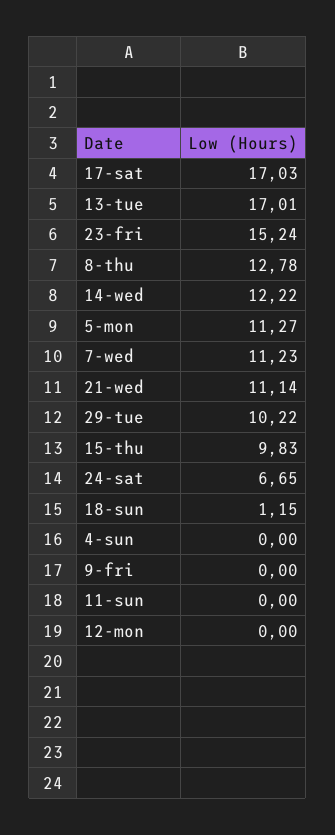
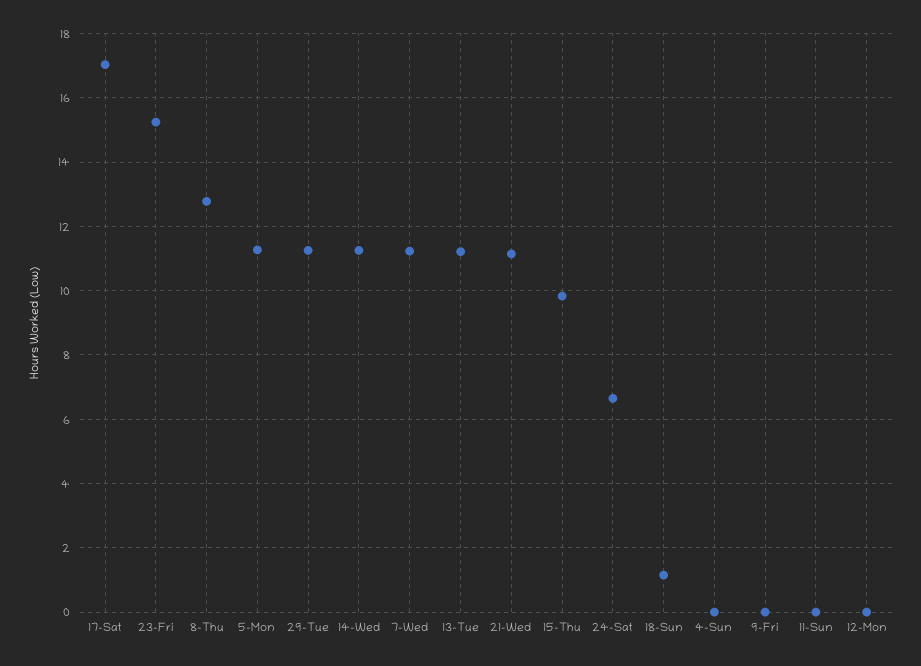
  {
    "17-sat": 17.03,
-   "13-tue": 17.01,
+   "13-tue": 11.2,
    "23-fri": 15.24,
    "8-thu": 12.78,
-   "14-wed": 12.22,
+   "14-wed": 11.2,
    "5-mon": 11.27,
    "7-wed": 11.23,
    "21-wed": 11.14,
-   "29-tue": 10.22,
+   "29-tue": 11.2,
    "15-thu": 9.83,
    "24-sat": 6.65,
    "18-sun": 1.15,
    "4-sun": 0,
    "9-fri": 0,
    "11-sun": 0,
    "12-mon": 0
  }

